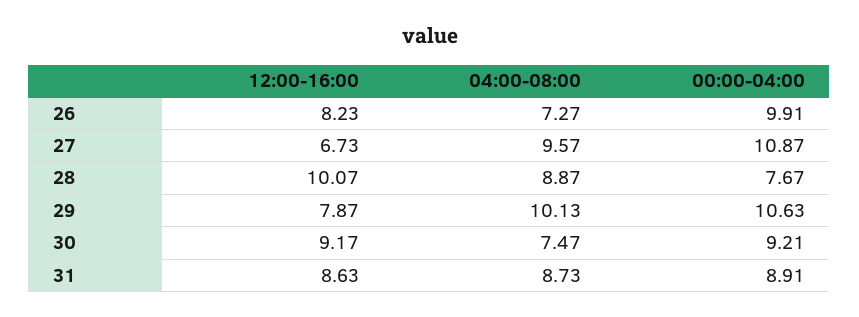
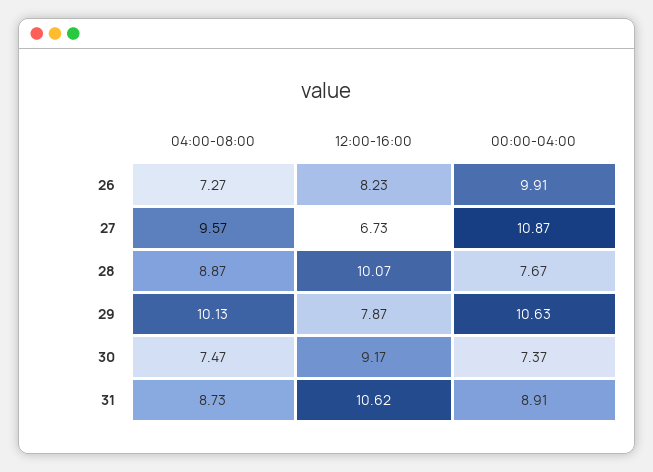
  {
    "12:00-16:00": {
      "26": 8.23,
      "27": 6.73,
      "28": 10.07,
      "29": 7.87,
      "30": 9.17,
-     "31": 8.63
+     "31": 10.62
    },
    "04:00-08:00": {
      "26": 7.27,
      "27": 9.57,
      "28": 8.87,
      "29": 10.13,
      "30": 7.47,
      "31": 8.73
    },
    "00:00-04:00": {
      "26": 9.91,
      "27": 10.87,
      "28": 7.67,
      "29": 10.63,
-     "30": 9.21,
+     "30": 7.37,
      "31": 8.91
    }
  }

